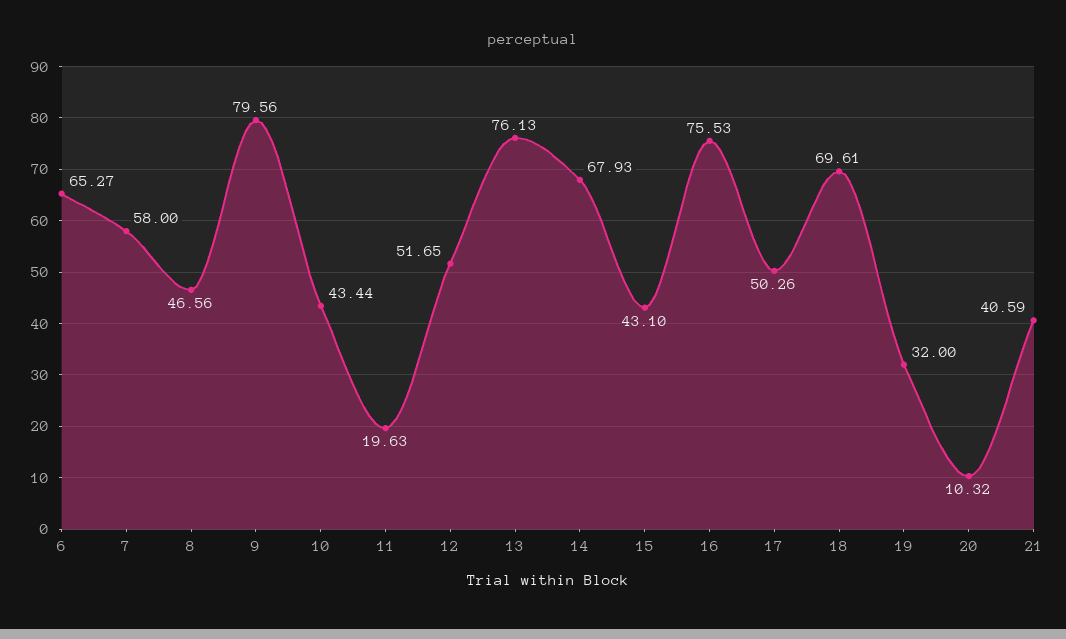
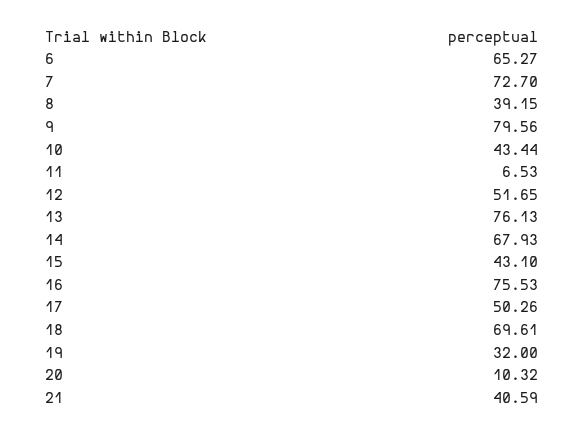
  {
    "6": 65.27,
-   "7": 58,
+   "7": 72.7,
-   "8": 46.56,
+   "8": 39.15,
    "9": 79.56,
    "10": 43.44,
-   "11": 19.63,
+   "11": 6.53,
    "12": 51.65,
    "13": 76.13,
    "14": 67.93,
    "15": 43.1,
    "16": 75.53,
    "17": 50.26,
    "18": 69.61,
    "19": 32,
    "20": 10.32,
    "21": 40.59
  }

